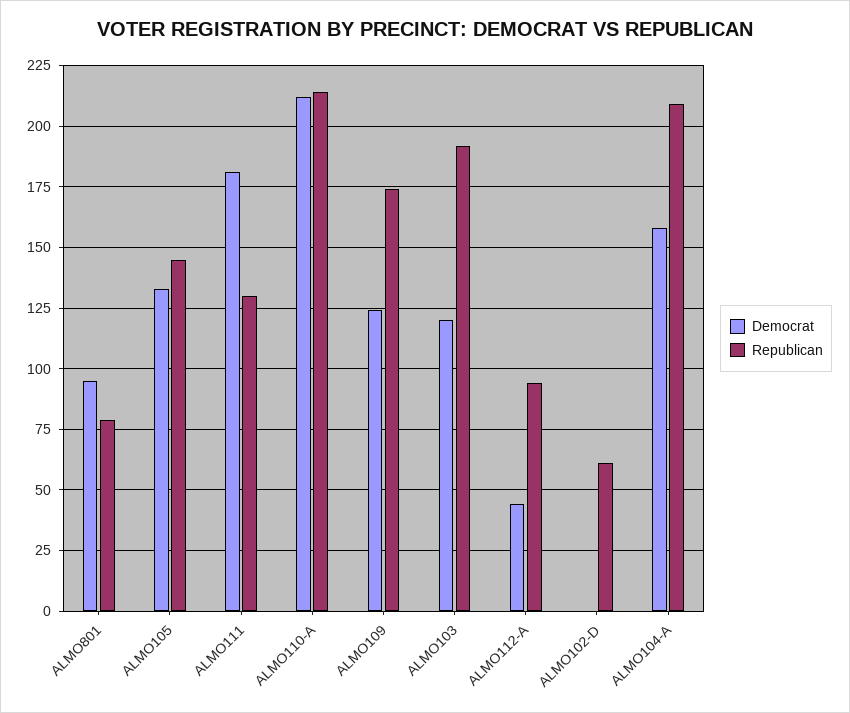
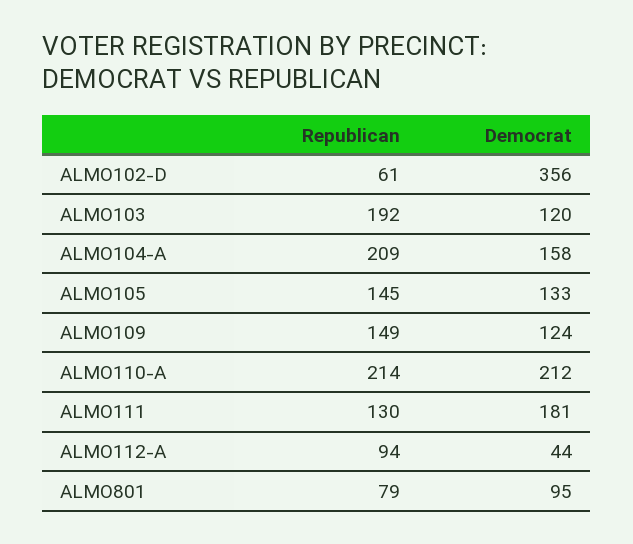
  {
    "Democrat": {
      "ALMO801": 95,
      "ALMO105": 133,
      "ALMO111": 181,
      "ALMO110-A": 212,
      "ALMO109": 124,
      "ALMO103": 120,
      "ALMO112-A": 44,
-     "ALMO102-D": 0,
+     "ALMO102-D": 356,
      "ALMO104-A": 158
    },
    "Republican": {
      "ALMO801": 79,
      "ALMO105": 145,
      "ALMO111": 130,
      "ALMO110-A": 214,
-     "ALMO109": 175,
+     "ALMO109": 149,
      "ALMO103": 192,
      "ALMO112-A": 94,
      "ALMO102-D": 61,
      "ALMO104-A": 209
    }
  }

